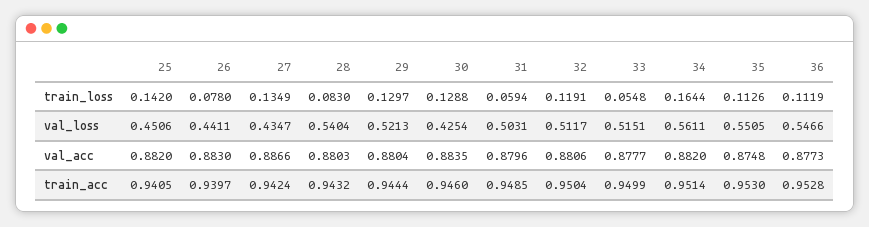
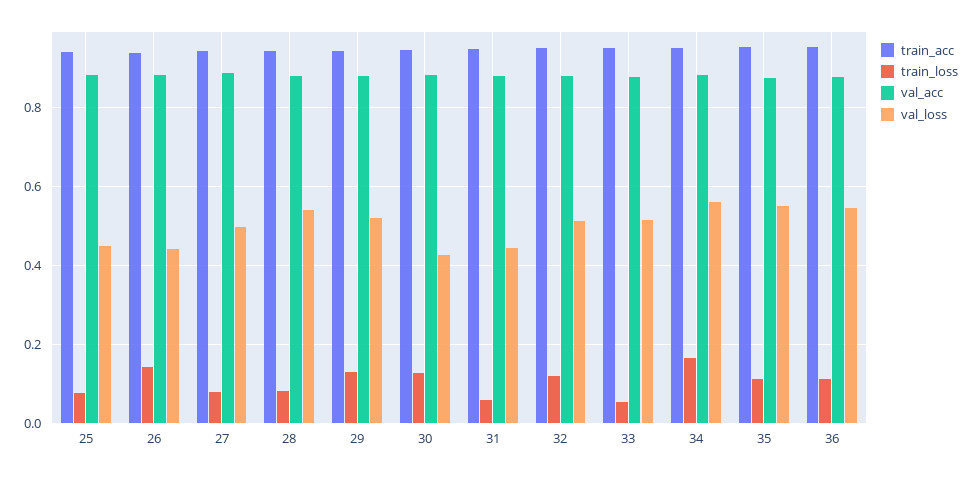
  {
    "train_loss": {
-     "25": 0.142,
+     "25": 0.08,
-     "26": 0.078,
+     "26": 0.14,
-     "27": 0.1349,
+     "27": 0.08,
      "28": 0.083,
      "29": 0.1297,
      "30": 0.1288,
      "31": 0.0594,
      "32": 0.1191,
      "33": 0.0548,
      "34": 0.1644,
      "35": 0.1126,
      "36": 0.1119
    },
    "val_loss": {
      "25": 0.4506,
      "26": 0.4411,
-     "27": 0.4347,
+     "27": 0.5,
      "28": 0.5404,
      "29": 0.5213,
      "30": 0.4254,
-     "31": 0.5031,
+     "31": 0.44,
      "32": 0.5117,
      "33": 0.5151,
      "34": 0.5611,
      "35": 0.5505,
      "36": 0.5466
    },
    "val_acc": {
      "25": 0.882,
      "26": 0.883,
      "27": 0.8866,
      "28": 0.8803,
      "29": 0.8804,
      "30": 0.8835,
      "31": 0.8796,
      "32": 0.8806,
      "33": 0.8777,
      "34": 0.882,
      "35": 0.8748,
      "36": 0.8773
    },
    "train_acc": {
      "25": 0.9405,
      "26": 0.9397,
      "27": 0.9424,
      "28": 0.9432,
      "29": 0.9444,
      "30": 0.946,
      "31": 0.9485,
      "32": 0.9504,
      "33": 0.9499,
      "34": 0.9514,
      "35": 0.953,
      "36": 0.9528
    }
  }

